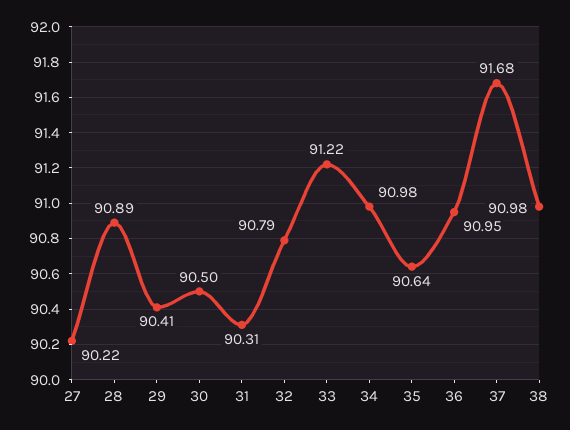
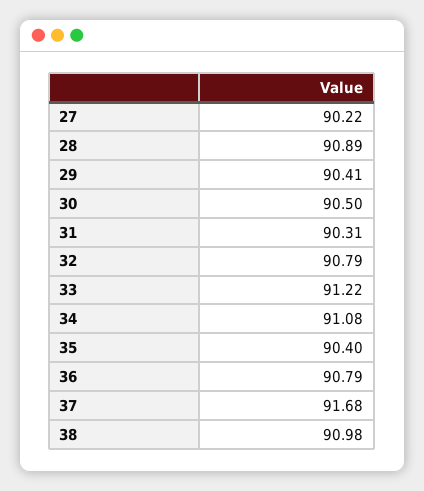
  {
    "27": 90.22,
    "28": 90.89,
    "29": 90.41,
    "30": 90.5,
    "31": 90.31,
    "32": 90.79,
    "33": 91.22,
-   "34": 90.98,
+   "34": 91.08,
-   "35": 90.64,
+   "35": 90.4,
-   "36": 90.95,
+   "36": 90.79,
    "37": 91.68,
    "38": 90.98
  }

